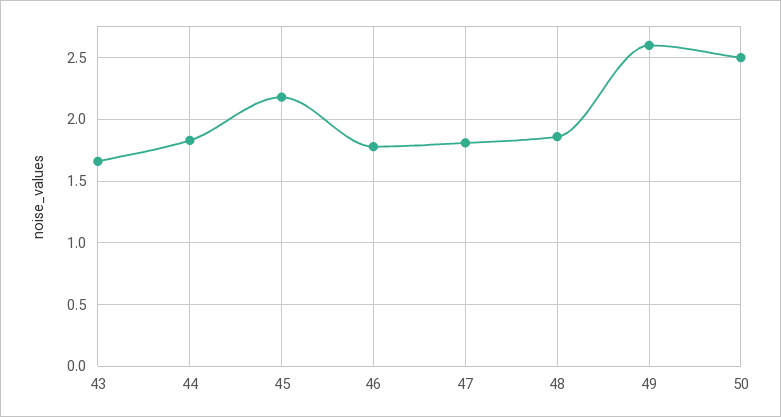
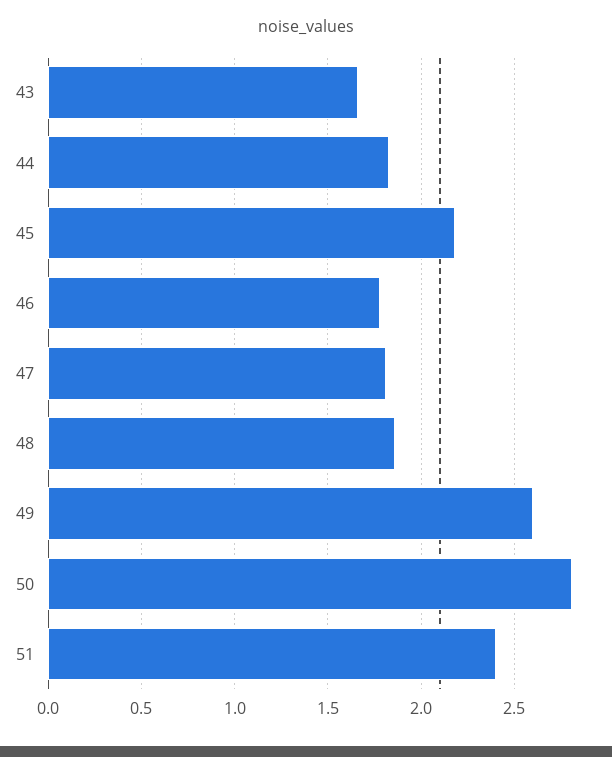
  {
    "43": 1.65,
    "44": 1.85,
    "45": 2.2,
    "46": 1.8,
    "47": 1.8,
    "48": 1.85,
    "49": 2.6,
-   "50": 2.5
+   "50": 2.8,
+   "51": 2.4
  }

